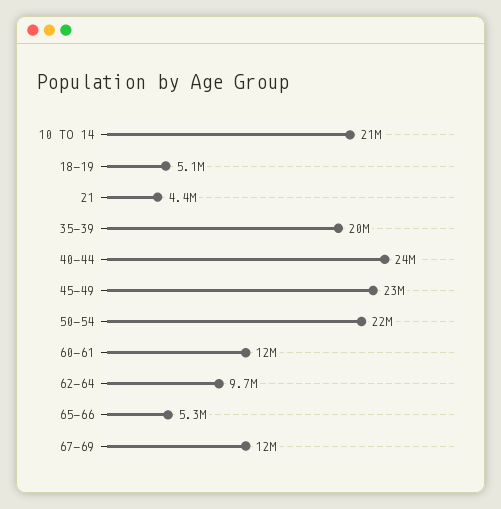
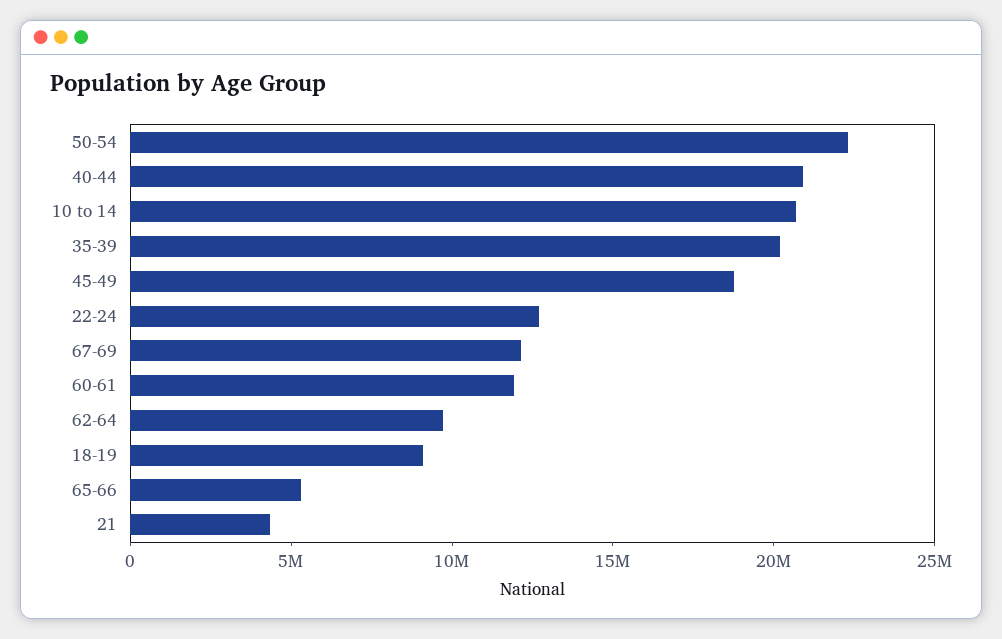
  {
    "10 TO 14": 21000000,
-   "18-19": 5100000,
+   "18-19": 9000000,
    "21": 4400000,
    "35-39": 20000000,
-   "40-44": 24000000,
+   "40-44": 21000000,
-   "45-49": 23000000,
+   "45-49": 19000000,
    "50-54": 22000000,
    "60-61": 12000000,
    "62-64": 9700000,
    "65-66": 5300000,
-   "67-69": 12000000
+   "67-69": 12000000,
+   "22-24": 13000000
  }

